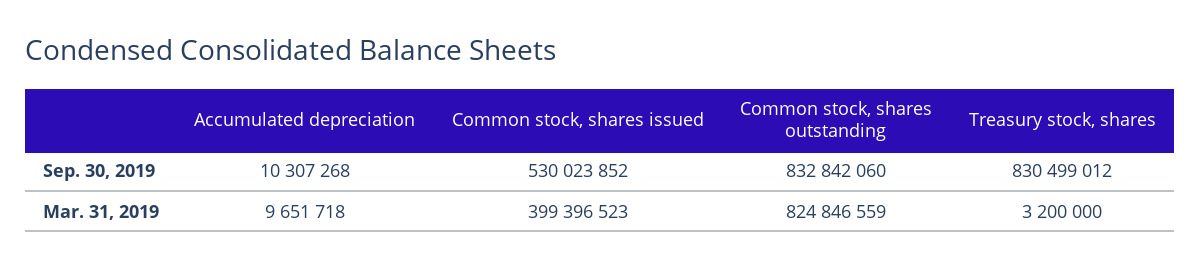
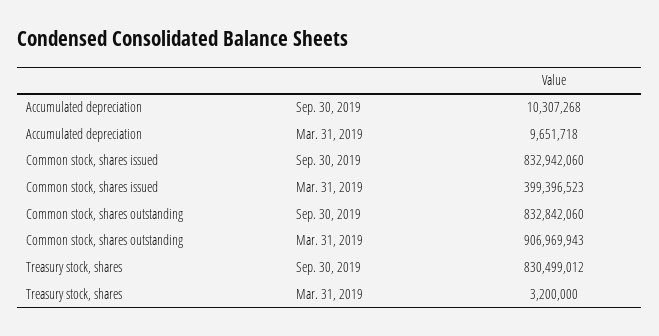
  {
    "Accumulated depreciation": {
      "Sep. 30, 2019": 10307268,
      "Mar. 31, 2019": 9651718
    },
    "Common stock, shares issued": {
-     "Sep. 30, 2019": 530023852,
+     "Sep. 30, 2019": 832942060,
      "Mar. 31, 2019": 399396523
    },
    "Common stock, shares outstanding": {
      "Sep. 30, 2019": 832842060,
-     "Mar. 31, 2019": 824846559
+     "Mar. 31, 2019": 906969943
    },
    "Treasury stock, shares": {
      "Sep. 30, 2019": 830499012,
      "Mar. 31, 2019": 3200000
    }
  }

